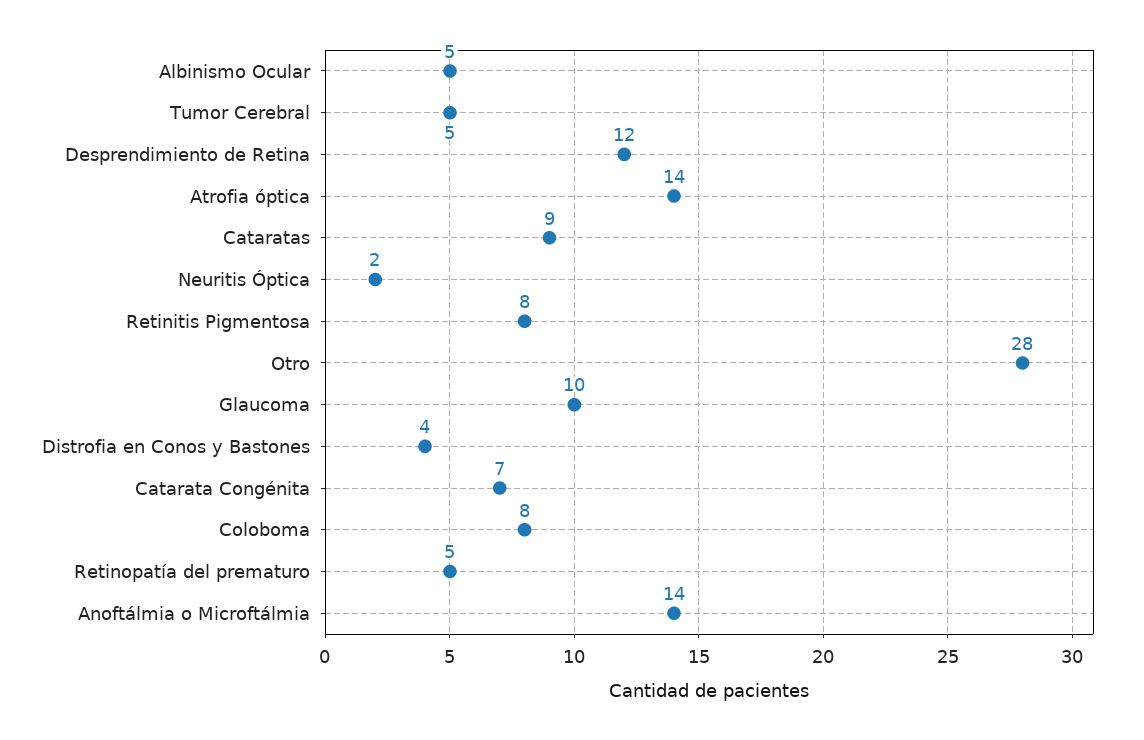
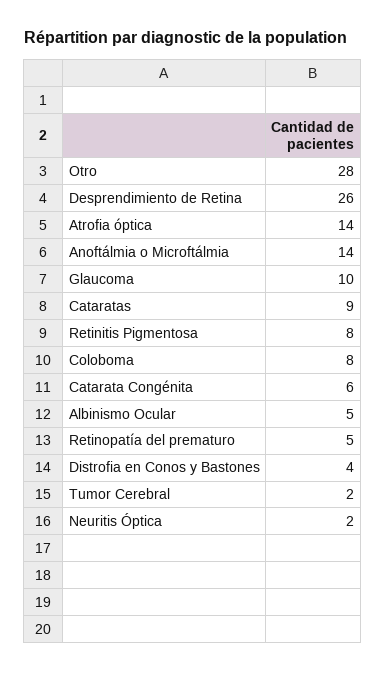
  {
    "Albinismo Ocular": 5,
-   "Tumor Cerebral": 5,
+   "Tumor Cerebral": 2,
-   "Desprendimiento de Retina": 12,
+   "Desprendimiento de Retina": 26,
    "Atrofia óptica": 14,
    "Cataratas": 9,
    "Neuritis Óptica": 2,
    "Retinitis Pigmentosa": 8,
    "Otro": 28,
    "Glaucoma": 10,
    "Distrofia en Conos y Bastones": 4,
-   "Catarata Congénita": 7,
+   "Catarata Congénita": 6,
    "Coloboma": 8,
    "Retinopatía del prematuro": 5,
    "Anoftálmia o Microftálmia": 14
  }

